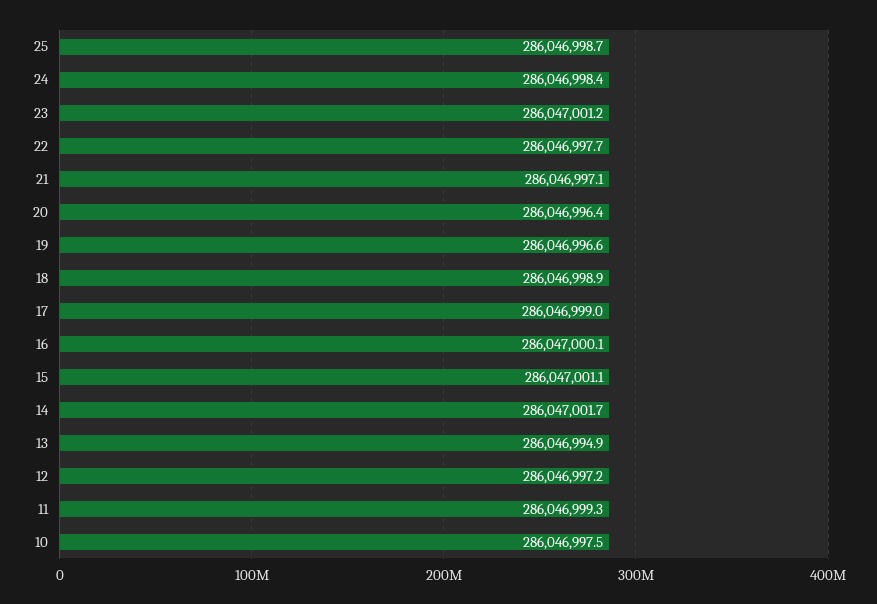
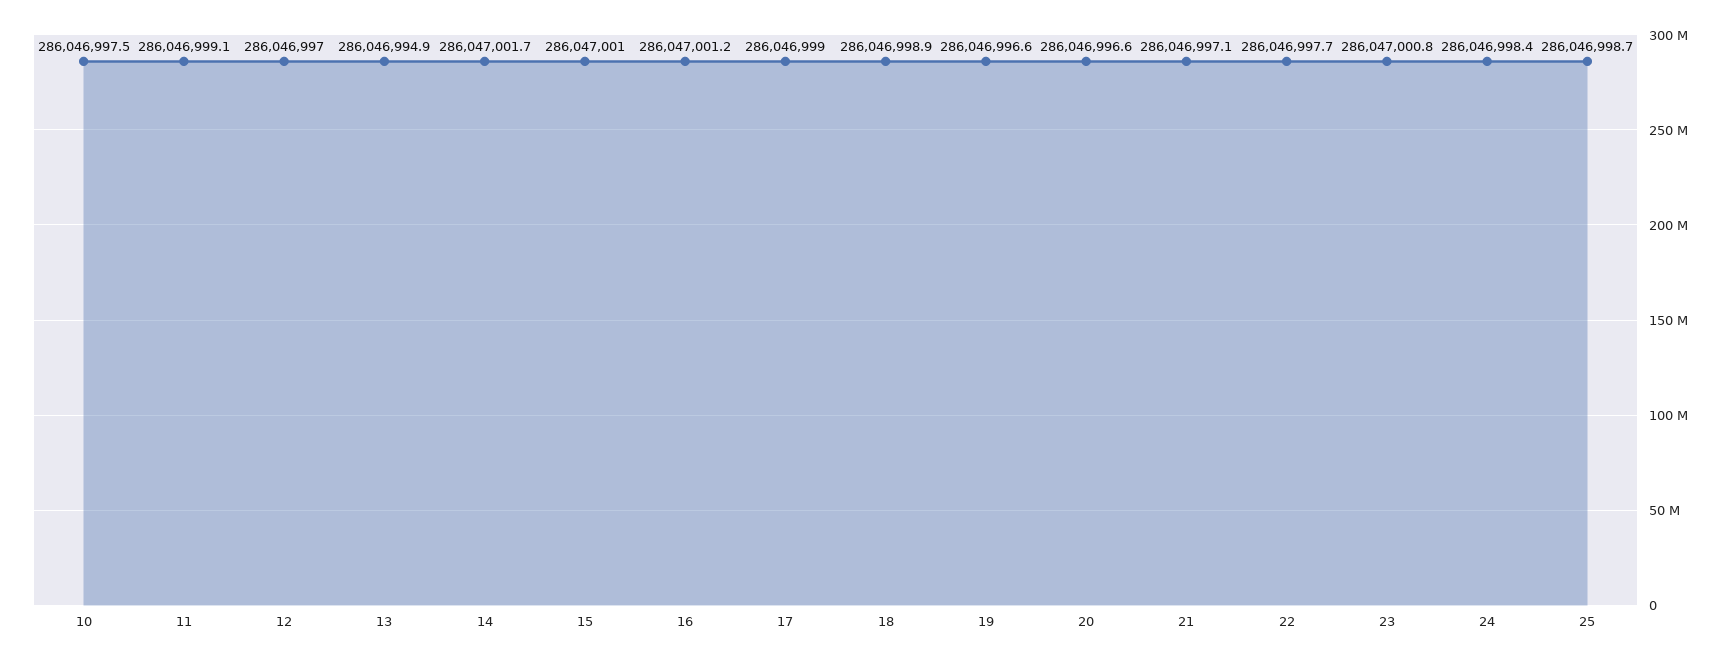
  {
    "25": 286046998.7,
    "24": 286046998.4,
-   "23": 286047001.2,
+   "23": 286047000.8,
    "22": 286046997.7,
    "21": 286046997.1,
-   "20": 286046996.4,
+   "20": 286046996.6,
    "19": 286046996.6,
    "18": 286046998.9,
    "17": 286046999,
-   "16": 286047000.1,
+   "16": 286047001.2,
-   "15": 286047001.1,
+   "15": 286047001,
    "14": 286047001.7,
    "13": 286046994.9,
-   "12": 286046997.2,
+   "12": 286046997,
-   "11": 286046999.3,
+   "11": 286046999.1,
    "10": 286046997.5
  }

